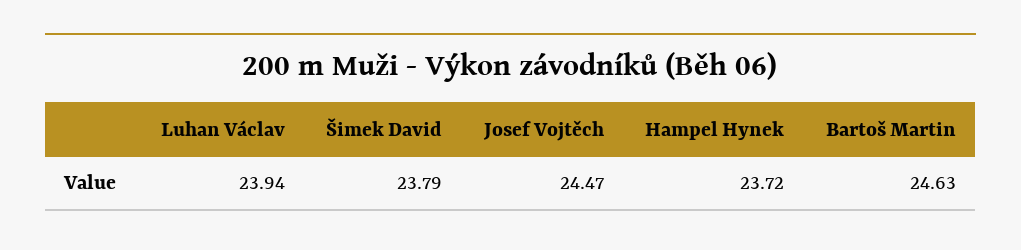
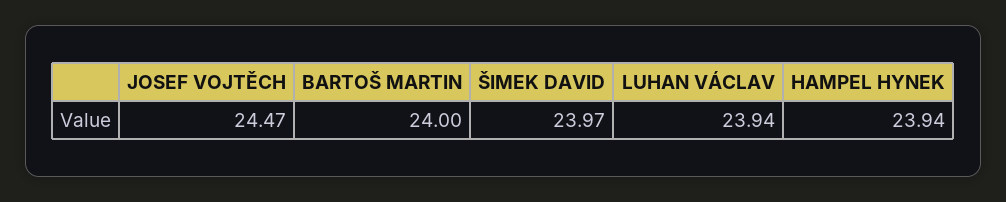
  {
    "Luhan Václav": 23.94,
-   "Šimek David": 23.79,
+   "Šimek David": 23.97,
    "Josef Vojtěch": 24.47,
-   "Hampel Hynek": 23.72,
+   "Hampel Hynek": 23.94,
-   "Bartoš Martin": 24.63
+   "Bartoš Martin": 24
  }

